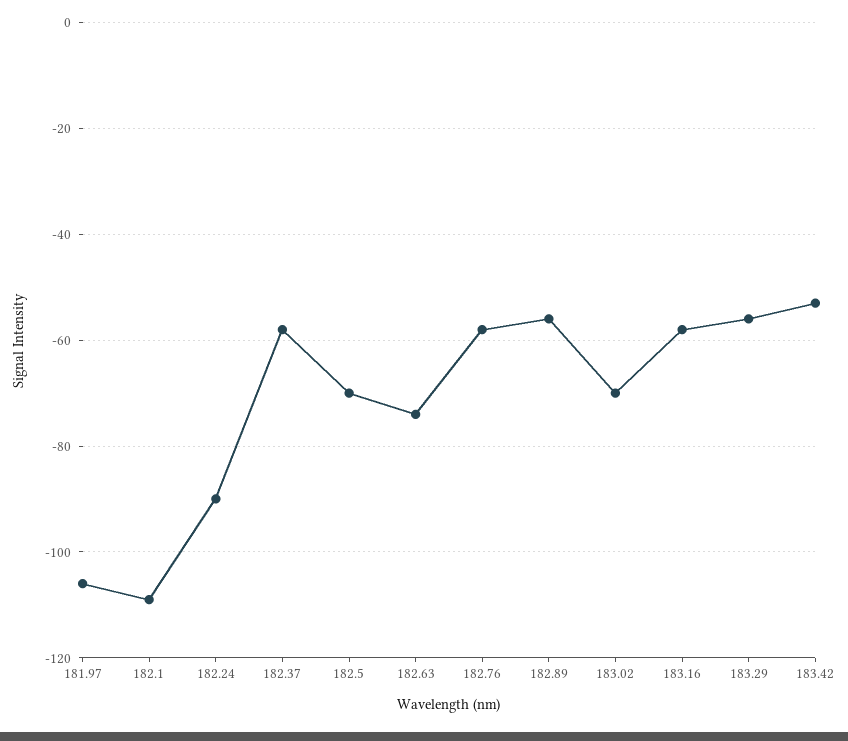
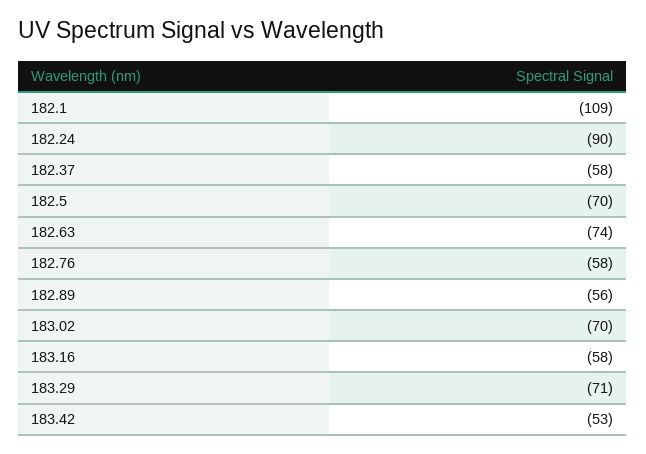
  {
-   "181.97": -105,
    "182.1": -109,
    "182.24": -90,
    "182.37": -58,
    "182.5": -70,
    "182.63": -74,
    "182.76": -58,
    "182.89": -56,
    "183.02": -70,
    "183.16": -58,
-   "183.29": -55,
+   "183.29": -71,
    "183.42": -53
  }

